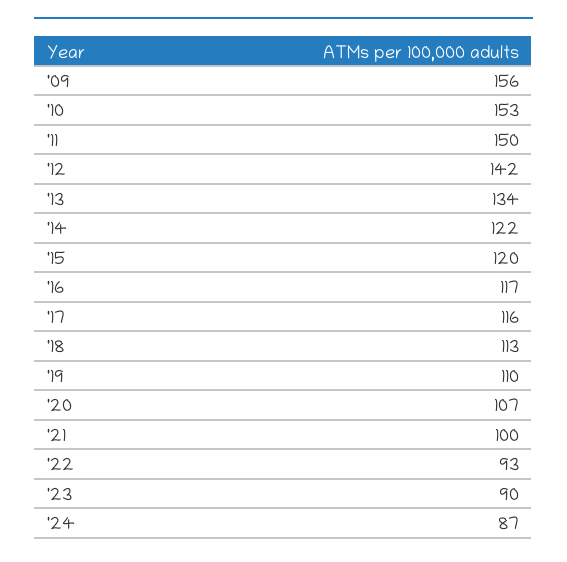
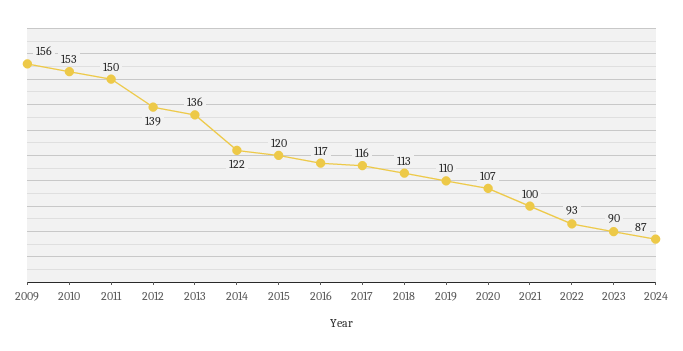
  {
    "'09": 156,
    "'10": 153,
    "'11": 150,
-   "'12": 142,
+   "'12": 139,
-   "'13": 134,
+   "'13": 136,
    "'14": 122,
    "'15": 120,
    "'16": 117,
    "'17": 116,
    "'18": 113,
    "'19": 110,
    "'20": 107,
    "'21": 100,
    "'22": 93,
    "'23": 90,
    "'24": 87
  }

